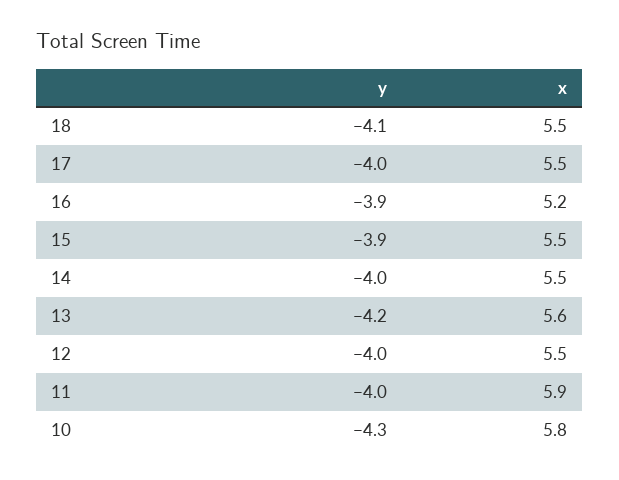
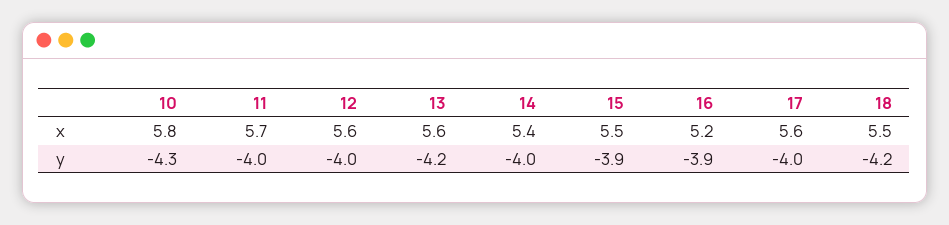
  {
    "y": {
-     "18": -4.1,
+     "18": -4.2,
      "17": -4,
      "16": -3.9,
      "15": -3.9,
      "14": -4,
      "13": -4.2,
      "12": -4,
      "11": -4,
      "10": -4.3
    },
    "x": {
      "18": 5.5,
-     "17": 5.5,
+     "17": 5.6,
      "16": 5.2,
      "15": 5.5,
-     "14": 5.5,
+     "14": 5.4,
      "13": 5.6,
-     "12": 5.5,
+     "12": 5.6,
-     "11": 5.9,
+     "11": 5.7,
      "10": 5.8
    }
  }

